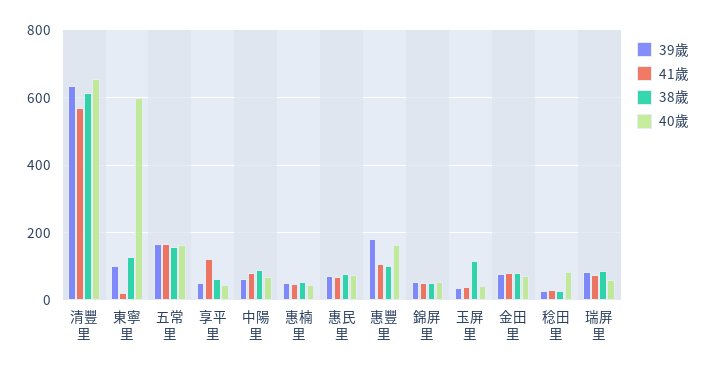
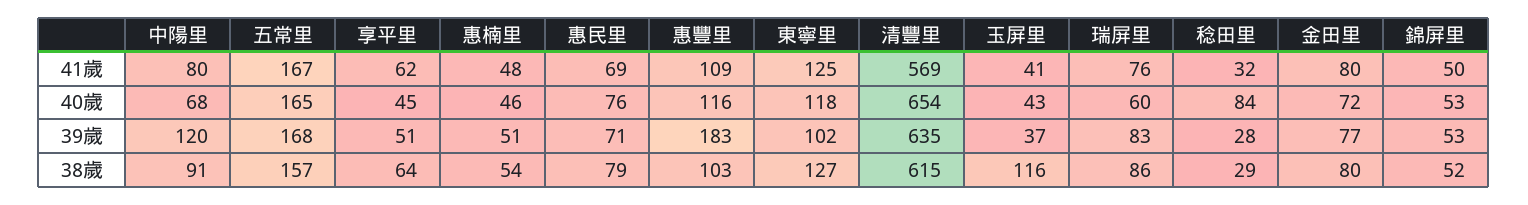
  {
    "39歲": {
      "清豐里": 635,
      "東寧里": 102,
      "五常里": 168,
      "享平里": 51,
-     "中陽里": 60,
+     "中陽里": 120,
      "惠楠里": 51,
      "惠民里": 71,
      "惠豐里": 183,
      "錦屏里": 53,
      "玉屏里": 37,
      "金田里": 77,
      "稔田里": 28,
      "瑞屏里": 83
    },
    "41歲": {
      "清豐里": 569,
-     "東寧里": 20,
+     "東寧里": 125,
      "五常里": 167,
-     "享平里": 120,
+     "享平里": 62,
      "中陽里": 80,
      "惠楠里": 48,
      "惠民里": 69,
      "惠豐里": 109,
      "錦屏里": 50,
      "玉屏里": 41,
      "金田里": 80,
      "稔田里": 32,
      "瑞屏里": 76
    },
    "38歲": {
      "清豐里": 615,
      "東寧里": 127,
      "五常里": 157,
      "享平里": 64,
      "中陽里": 91,
      "惠楠里": 54,
      "惠民里": 79,
      "惠豐里": 103,
      "錦屏里": 52,
      "玉屏里": 116,
      "金田里": 80,
      "稔田里": 29,
      "瑞屏里": 86
    },
    "40歲": {
      "清豐里": 654,
-     "東寧里": 600,
+     "東寧里": 118,
      "五常里": 165,
      "享平里": 45,
      "中陽里": 68,
      "惠楠里": 46,
      "惠民里": 76,
-     "惠豐里": 160,
+     "惠豐里": 116,
      "錦屏里": 53,
      "玉屏里": 43,
      "金田里": 72,
      "稔田里": 84,
      "瑞屏里": 60
    }
  }

